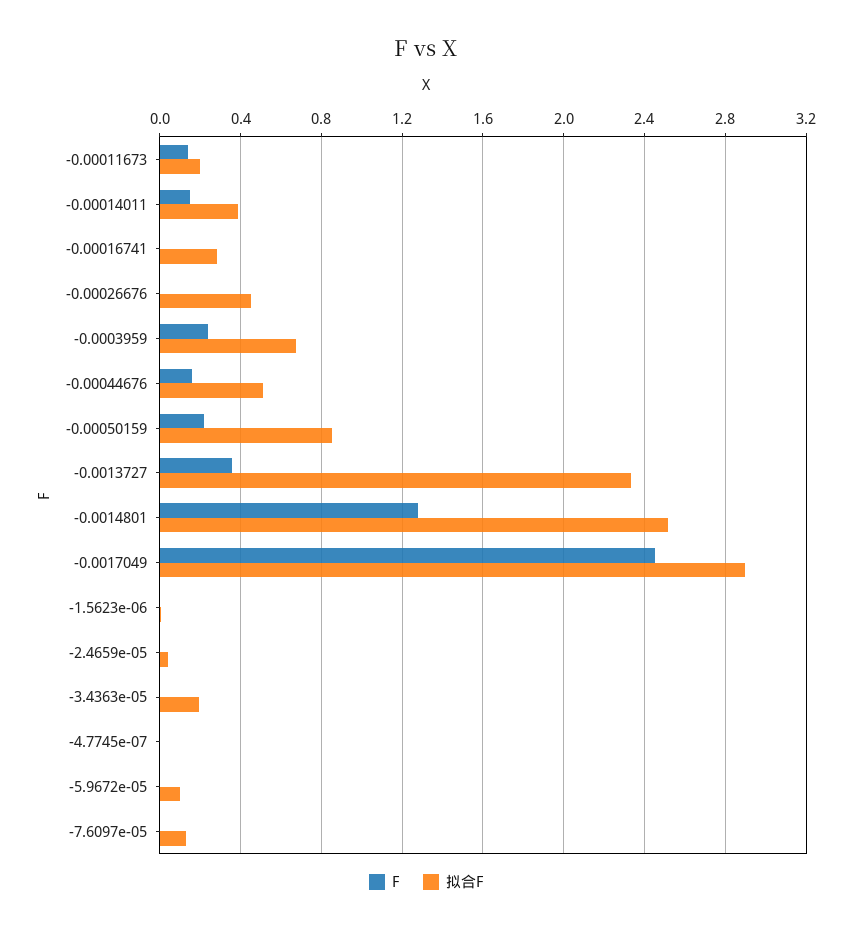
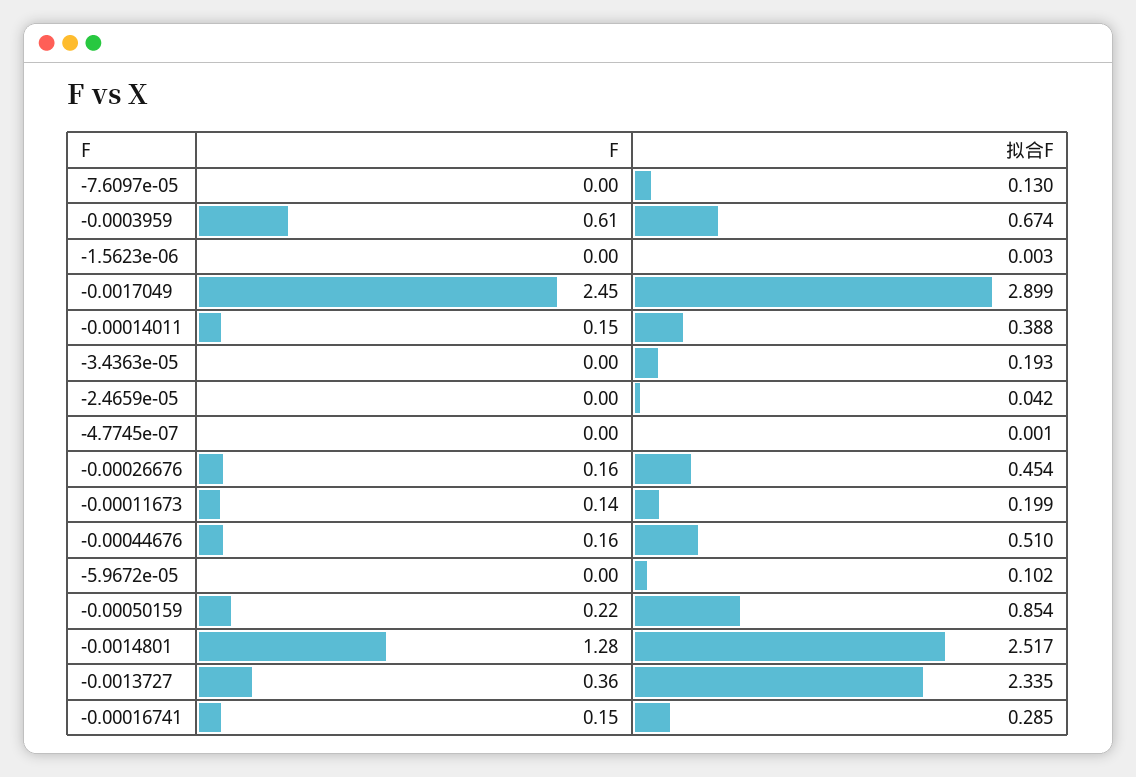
  {
    "F": {
      "-0.00011673": 0.14,
      "-0.00014011": 0.15,
-     "-0.00016741": 0,
+     "-0.00016741": 0.15,
-     "-0.00026676": 0,
+     "-0.00026676": 0.16,
-     "-0.0003959": 0.25,
+     "-0.0003959": 0.61,
      "-0.00044676": 0.16,
      "-0.00050159": 0.22,
      "-0.0013727": 0.36,
      "-0.0014801": 1.28,
      "-0.0017049": 2.45,
      "-1.5623e-06": 0,
      "-2.4659e-05": 0,
      "-3.4363e-05": 0,
      "-4.7745e-07": 0,
      "-5.9672e-05": 0,
      "-7.6097e-05": 0
    },
    "拟合F": {
      "-0.00011673": 0.199,
      "-0.00014011": 0.388,
      "-0.00016741": 0.285,
      "-0.00026676": 0.454,
      "-0.0003959": 0.674,
      "-0.00044676": 0.51,
      "-0.00050159": 0.854,
      "-0.0013727": 2.335,
      "-0.0014801": 2.517,
      "-0.0017049": 2.899,
      "-1.5623e-06": 0.003,
      "-2.4659e-05": 0.042,
      "-3.4363e-05": 0.193,
      "-4.7745e-07": 0.001,
      "-5.9672e-05": 0.102,
      "-7.6097e-05": 0.13
    }
  }

